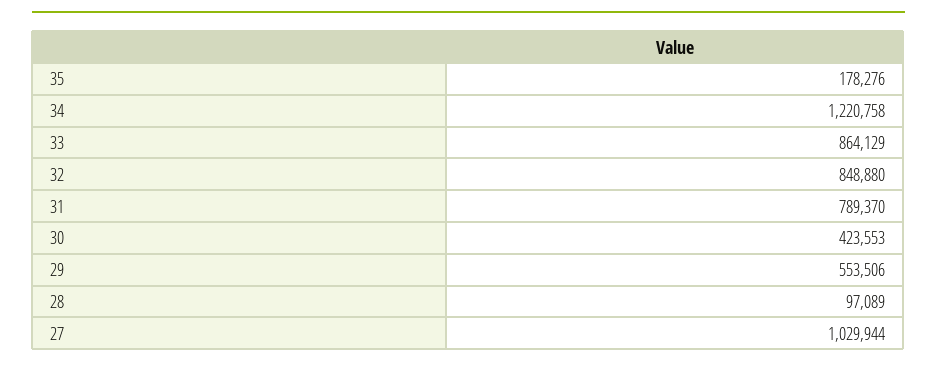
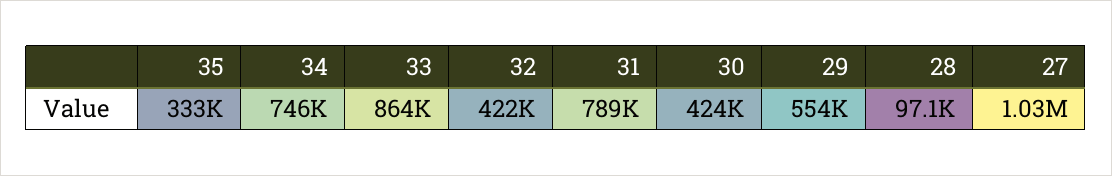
  {
-   "35": 178276,
+   "35": 333000,
-   "34": 1220758,
+   "34": 746000,
    "33": 864129,
-   "32": 848880,
+   "32": 422000,
    "31": 789370,
    "30": 423553,
    "29": 553506,
    "28": 97089,
    "27": 1029944
  }

